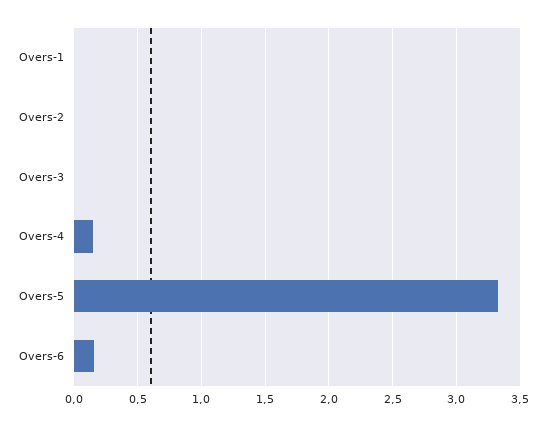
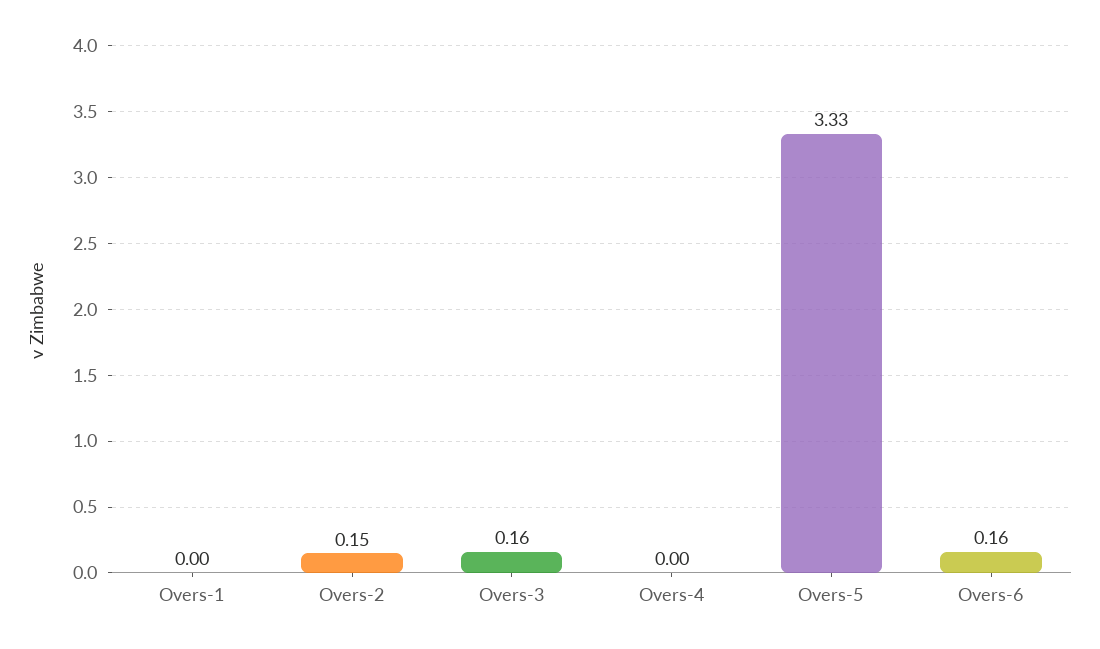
  {
    "Overs-1": 0,
-   "Overs-2": 0,
+   "Overs-2": 0.15,
-   "Overs-3": 0,
+   "Overs-3": 0.16,
-   "Overs-4": 0.15,
+   "Overs-4": 0,
    "Overs-5": 3.33,
    "Overs-6": 0.16
  }

